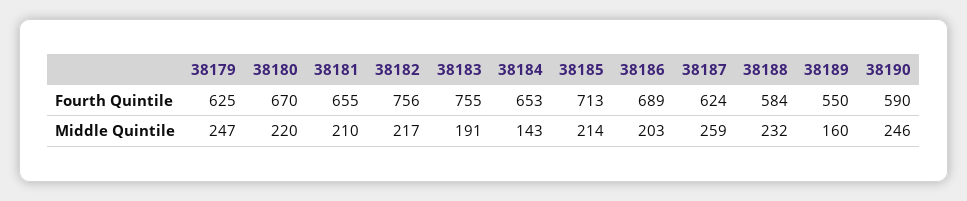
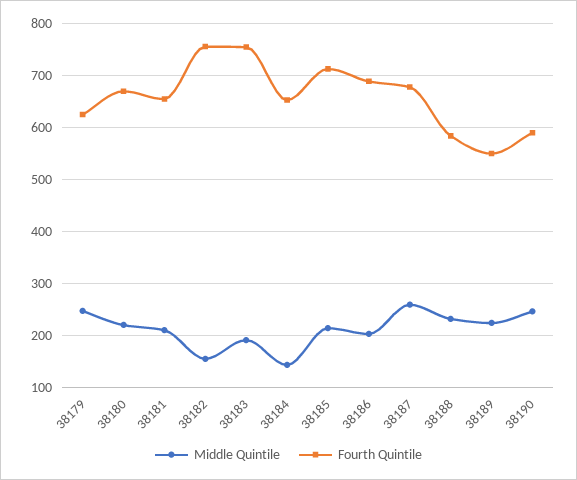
  {
    "Fourth Quintile": {
      "38179": 625,
      "38180": 670,
      "38181": 655,
      "38182": 756,
      "38183": 755,
      "38184": 653,
      "38185": 713,
      "38186": 689,
-     "38187": 624,
+     "38187": 680,
      "38188": 584,
      "38189": 550,
      "38190": 590
    },
    "Middle Quintile": {
      "38179": 247,
      "38180": 220,
      "38181": 210,
-     "38182": 217,
+     "38182": 160,
      "38183": 191,
      "38184": 143,
      "38185": 214,
      "38186": 203,
      "38187": 259,
      "38188": 232,
-     "38189": 160,
+     "38189": 220,
      "38190": 246
    }
  }

